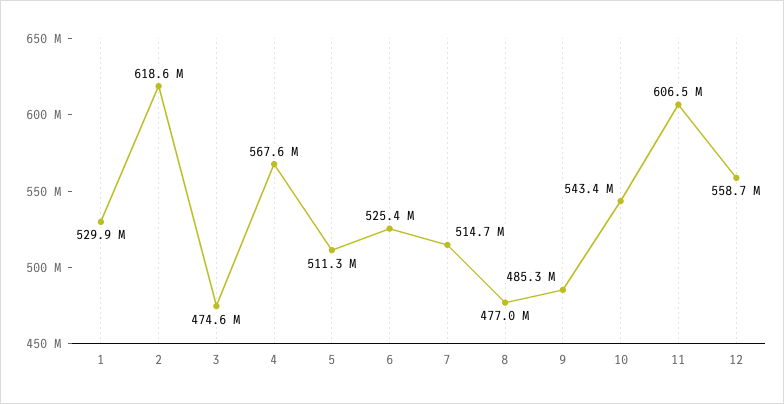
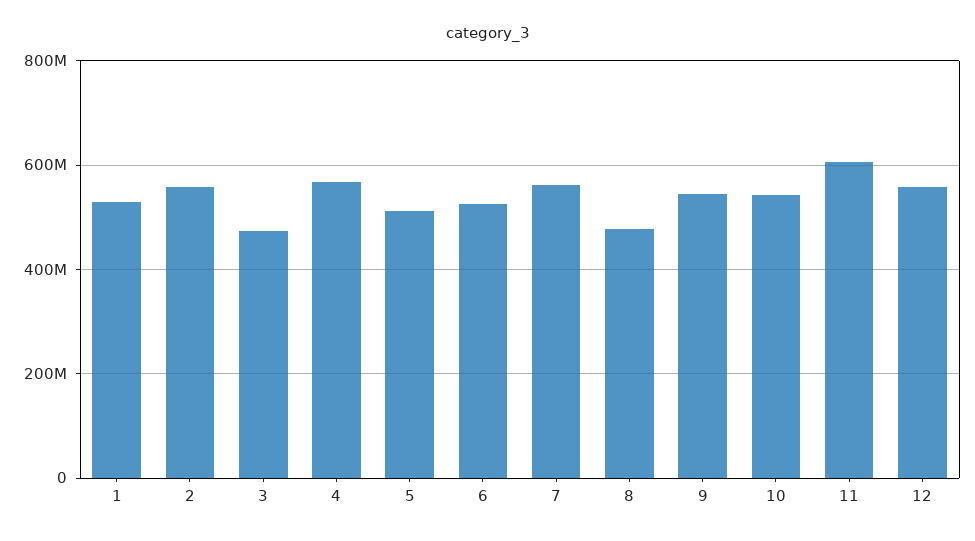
  {
    "1": 529900000,
-   "2": 618600000,
+   "2": 560000000,
    "3": 474600000,
    "4": 567600000,
    "5": 511300000,
    "6": 525400000,
-   "7": 514700000,
+   "7": 560000000,
    "8": 477000000,
-   "9": 485300000,
+   "9": 540000000,
    "10": 543400000,
    "11": 606500000,
    "12": 558700000
  }

